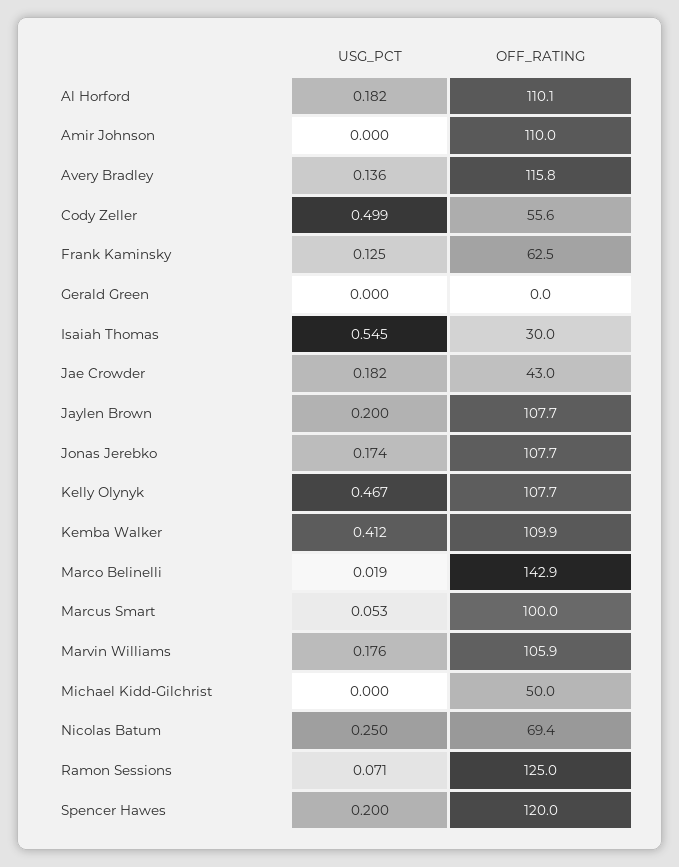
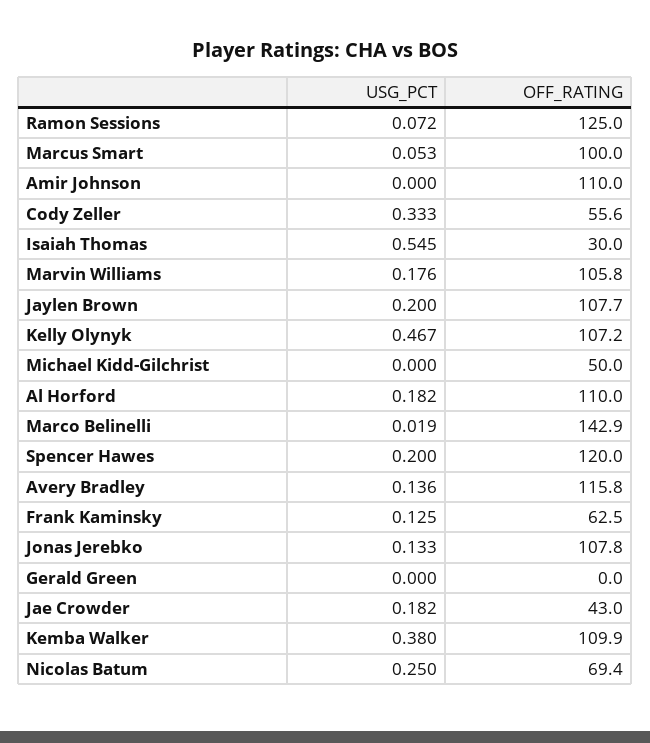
  {
    "USG_PCT": {
      "Al Horford": 0.182,
      "Amir Johnson": 0,
      "Avery Bradley": 0.136,
-     "Cody Zeller": 0.499,
+     "Cody Zeller": 0.333,
      "Frank Kaminsky": 0.125,
      "Gerald Green": 0,
      "Isaiah Thomas": 0.545,
      "Jae Crowder": 0.182,
      "Jaylen Brown": 0.2,
-     "Jonas Jerebko": 0.174,
+     "Jonas Jerebko": 0.133,
      "Kelly Olynyk": 0.467,
-     "Kemba Walker": 0.412,
+     "Kemba Walker": 0.38,
      "Marco Belinelli": 0.019,
      "Marcus Smart": 0.053,
      "Marvin Williams": 0.176,
      "Michael Kidd-Gilchrist": 0,
      "Nicolas Batum": 0.25,
-     "Ramon Sessions": 0.071,
+     "Ramon Sessions": 0.072,
      "Spencer Hawes": 0.2
    },
    "OFF_RATING": {
-     "Al Horford": 110.1,
+     "Al Horford": 110,
      "Amir Johnson": 110,
      "Avery Bradley": 115.8,
      "Cody Zeller": 55.6,
      "Frank Kaminsky": 62.5,
      "Gerald Green": 0,
      "Isaiah Thomas": 30,
      "Jae Crowder": 43,
      "Jaylen Brown": 107.7,
-     "Jonas Jerebko": 107.7,
+     "Jonas Jerebko": 107.8,
-     "Kelly Olynyk": 107.7,
+     "Kelly Olynyk": 107.2,
      "Kemba Walker": 109.9,
      "Marco Belinelli": 142.9,
      "Marcus Smart": 100,
-     "Marvin Williams": 105.9,
+     "Marvin Williams": 105.8,
      "Michael Kidd-Gilchrist": 50,
      "Nicolas Batum": 69.4,
      "Ramon Sessions": 125,
      "Spencer Hawes": 120
    }
  }

